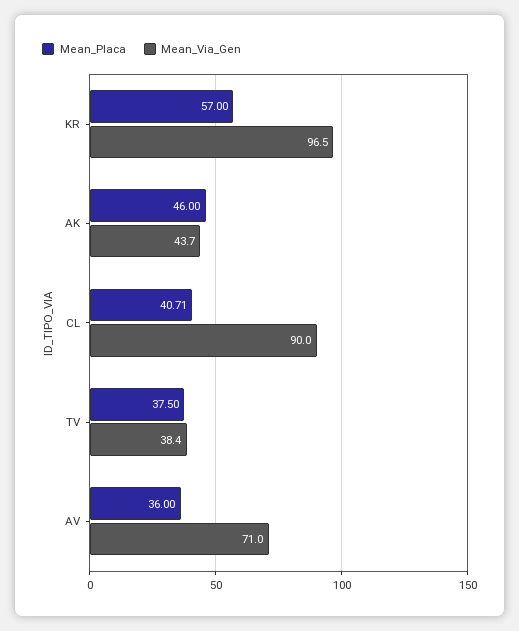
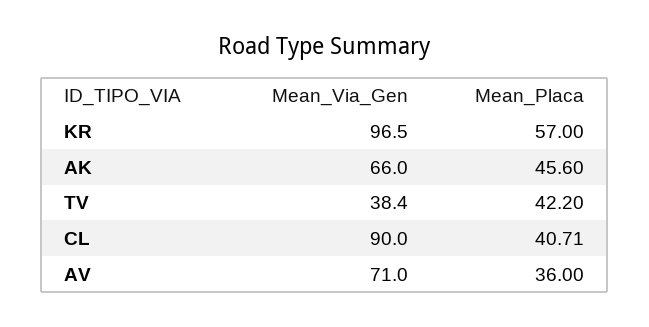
  {
    "Mean_Placa": {
      "KR": 57,
-     "AK": 46,
+     "AK": 45.6,
      "CL": 40.71,
-     "TV": 37.5,
+     "TV": 42.2,
      "AV": 36
    },
    "Mean_Via_Gen": {
      "KR": 96.5,
-     "AK": 43.7,
+     "AK": 66,
      "CL": 90,
      "TV": 38.4,
      "AV": 71
    }
  }

